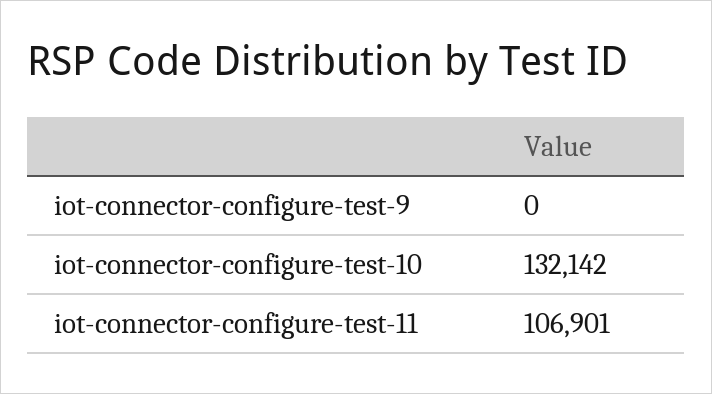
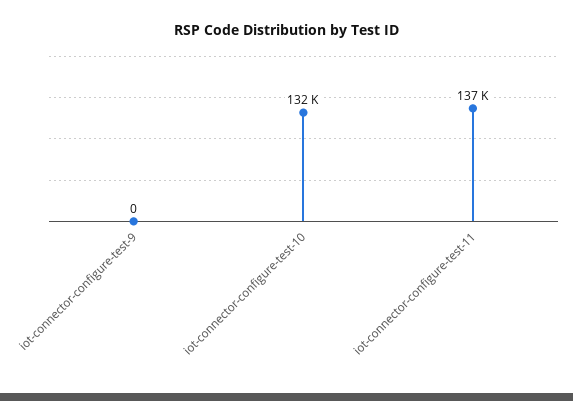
  {
    "iot-connector-configure-test-9": 0,
    "iot-connector-configure-test-10": 132142,
-   "iot-connector-configure-test-11": 106901
+   "iot-connector-configure-test-11": 137000
  }

